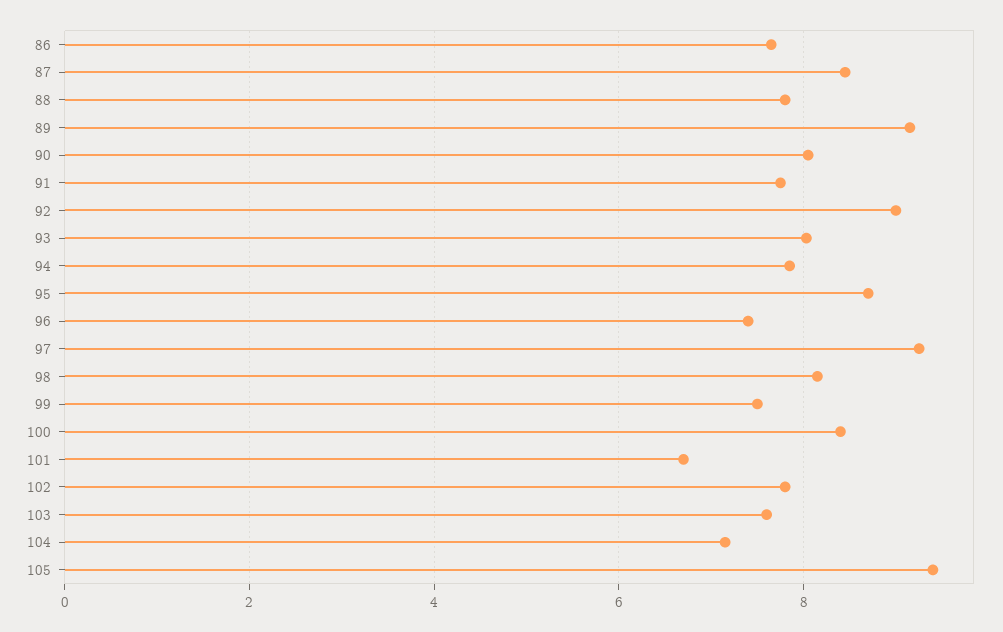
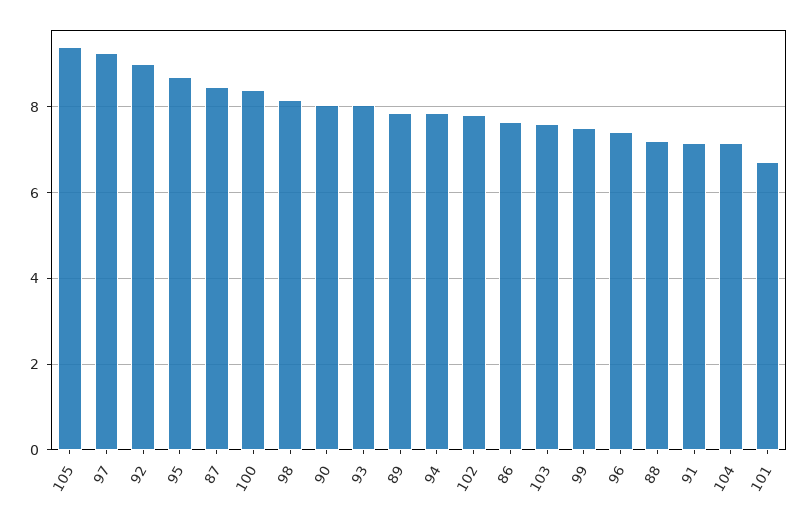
  {
    "86": 7.6,
    "87": 8.4,
-   "88": 7.8,
+   "88": 7.2,
-   "89": 9.2,
+   "89": 7.8,
    "90": 8,
-   "91": 7.8,
+   "91": 7.2,
    "92": 9,
    "93": 8,
    "94": 7.8,
    "95": 8.8,
    "96": 7.4,
    "97": 9.2,
    "98": 8.2,
    "99": 7.6,
    "100": 8.4,
    "101": 6.8,
    "102": 7.8,
    "103": 7.6,
    "104": 7.2,
    "105": 9.4
  }

